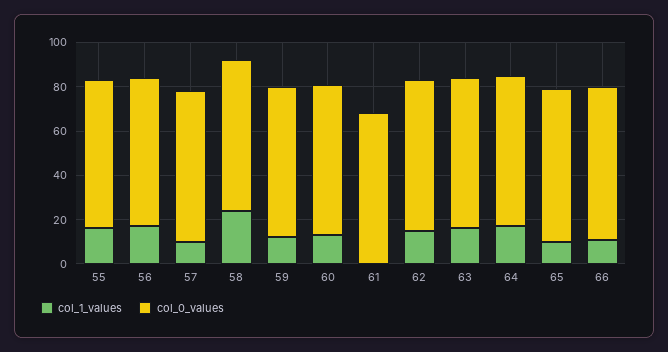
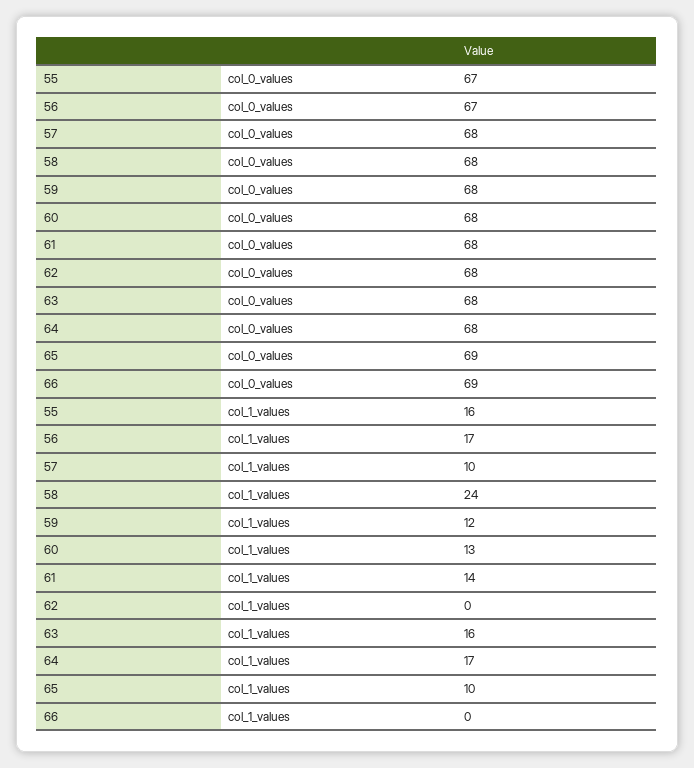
  {
    "col_1_values": {
      "55": 16,
      "56": 17,
      "57": 10,
      "58": 24,
      "59": 12,
      "60": 13,
-     "61": 0,
+     "61": 14,
-     "62": 15,
+     "62": 0,
      "63": 16,
      "64": 17,
      "65": 10,
-     "66": 10
+     "66": 0
    },
    "col_0_values": {
      "55": 67,
      "56": 67,
      "57": 68,
      "58": 68,
      "59": 68,
      "60": 68,
      "61": 68,
      "62": 68,
      "63": 68,
      "64": 68,
      "65": 69,
      "66": 69
    }
  }

